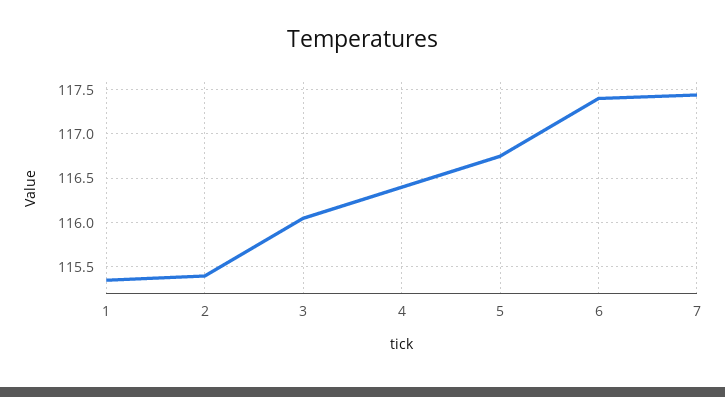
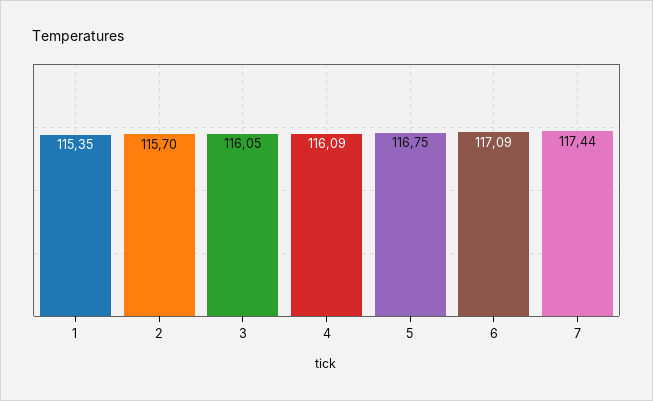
  {
    "1": 115.35,
-   "2": 115.4,
+   "2": 115.7,
    "3": 116.05,
-   "4": 116.4,
+   "4": 116.09,
    "5": 116.75,
-   "6": 117.4,
+   "6": 117.09,
    "7": 117.44
  }

